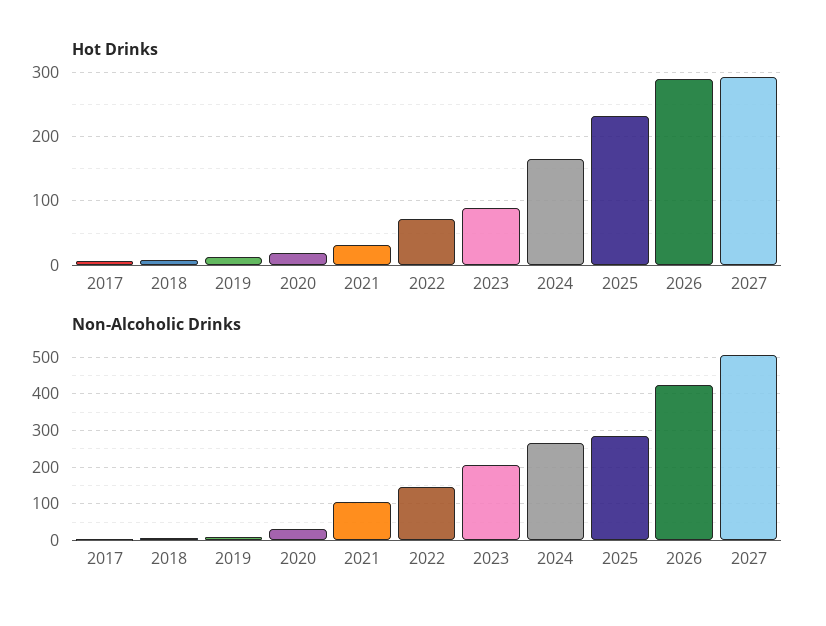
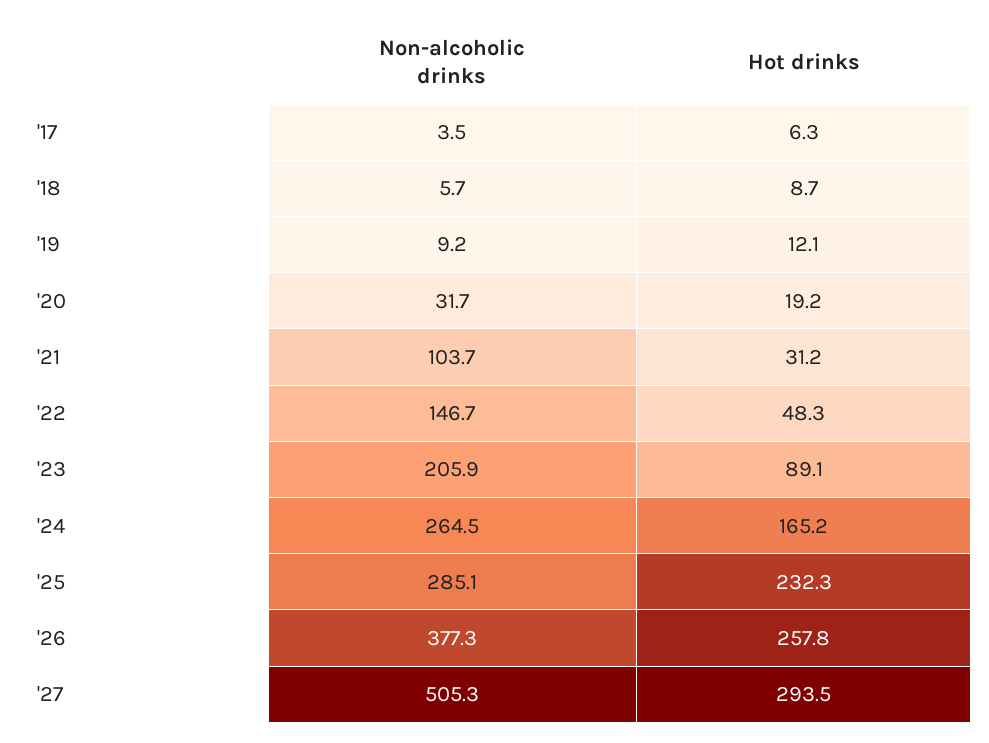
  {
    "Hot Drinks": {
      "2017": 6.3,
      "2018": 8.7,
      "2019": 12.1,
      "2020": 19.2,
      "2021": 31.2,
-     "2022": 70,
+     "2022": 48.3,
      "2023": 89.1,
      "2024": 165.2,
      "2025": 232.3,
-     "2026": 290,
+     "2026": 257.8,
      "2027": 293.5
    },
    "Non-Alcoholic Drinks": {
      "2017": 3.5,
      "2018": 5.7,
      "2019": 9.2,
      "2020": 31.7,
      "2021": 103.7,
      "2022": 146.7,
      "2023": 205.9,
      "2024": 264.5,
      "2025": 285.1,
-     "2026": 420,
+     "2026": 377.3,
      "2027": 505.3
    }
  }

